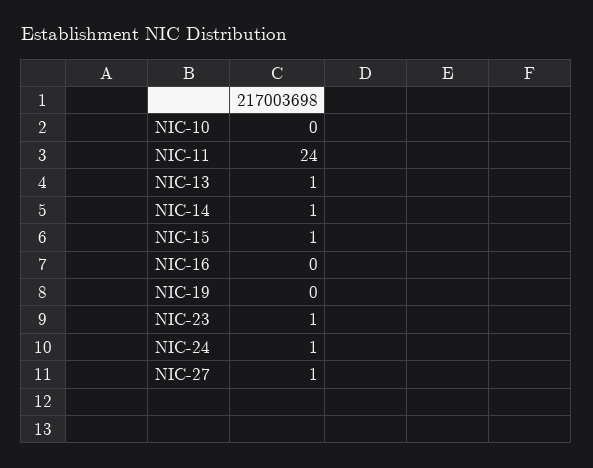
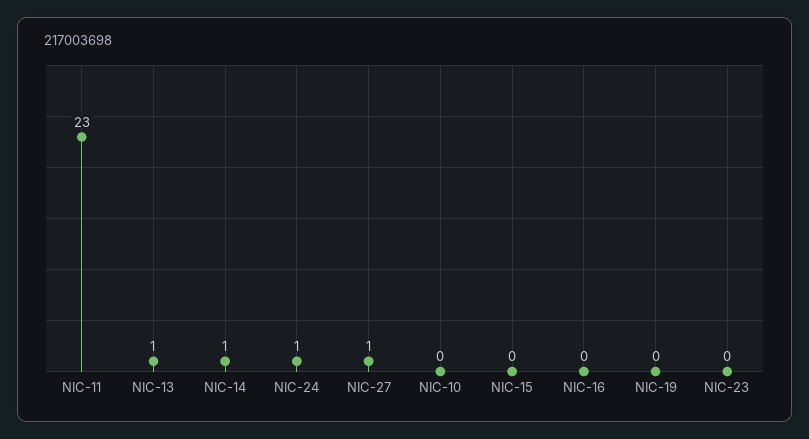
  {
    "NIC-10": 0,
-   "NIC-11": 24,
+   "NIC-11": 23,
    "NIC-13": 1,
    "NIC-14": 1,
-   "NIC-15": 1,
+   "NIC-15": 0,
    "NIC-16": 0,
    "NIC-19": 0,
-   "NIC-23": 1,
+   "NIC-23": 0,
    "NIC-24": 1,
    "NIC-27": 1
  }

